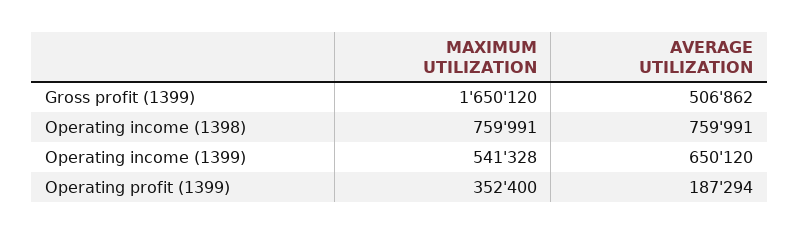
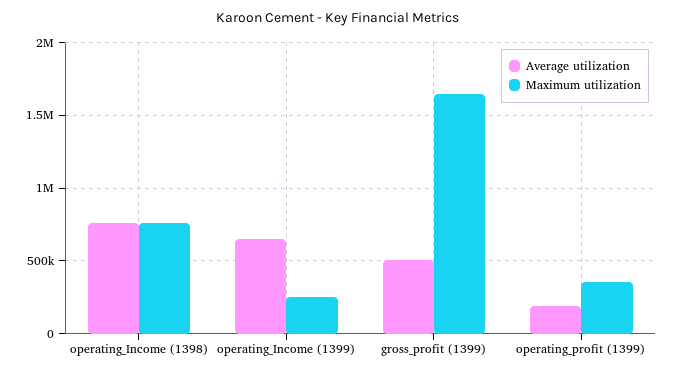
  {
    "MAXIMUM UTILIZATION": {
      "Gross profit (1399)": 1650120,
      "Operating income (1398)": 759991,
-     "Operating income (1399)": 541328,
+     "Operating income (1399)": 250000,
      "Operating profit (1399)": 352400
    },
    "AVERAGE UTILIZATION": {
      "Gross profit (1399)": 506862,
      "Operating income (1398)": 759991,
      "Operating income (1399)": 650120,
      "Operating profit (1399)": 187294
    }
  }

